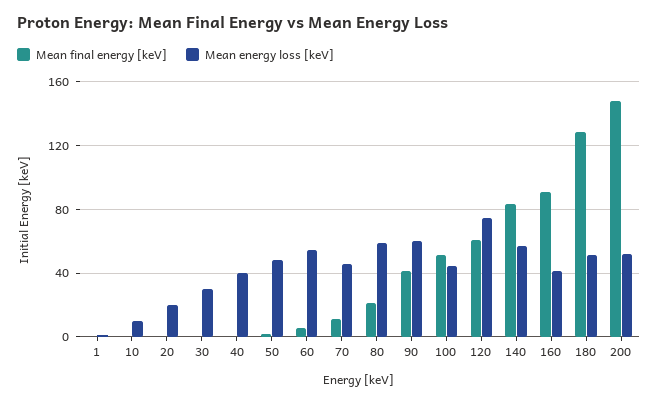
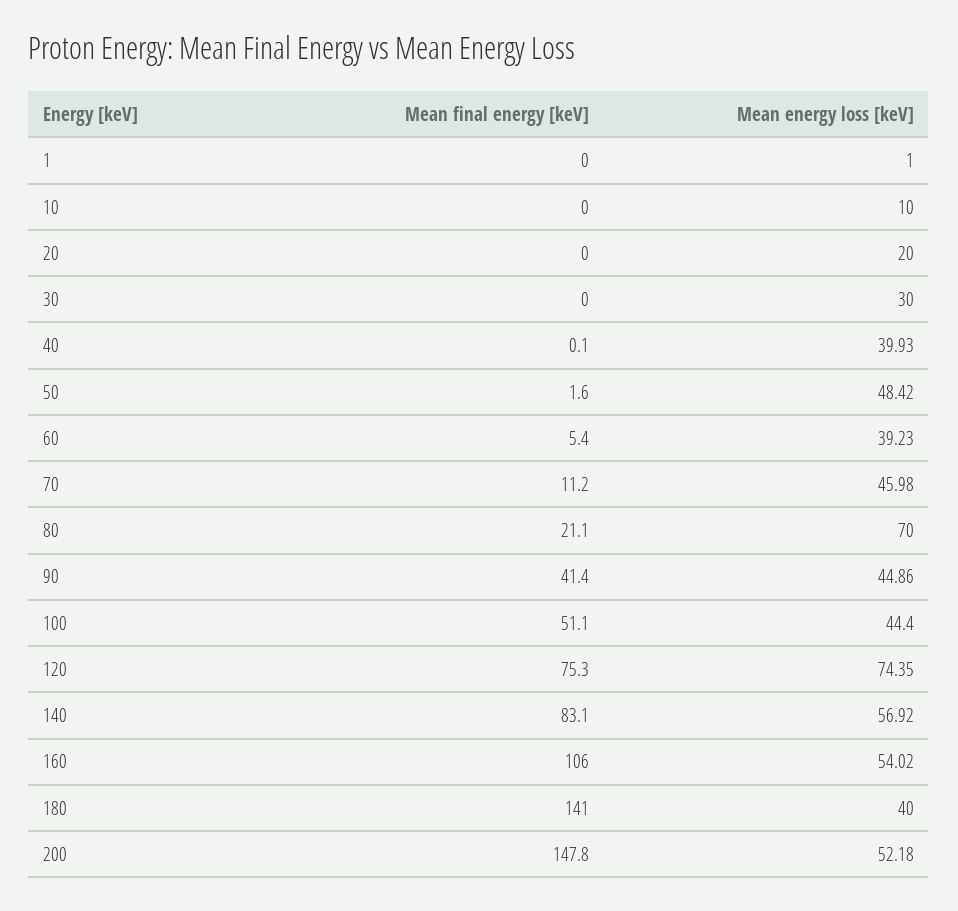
  {
    "Mean final energy [keV]": {
      "1": 0,
      "10": 0,
      "20": 0,
      "30": 0,
      "40": 0.1,
      "50": 1.6,
      "60": 5.4,
      "70": 11.2,
      "80": 21.1,
      "90": 41.4,
      "100": 51.1,
-     "120": 60,
+     "120": 75.3,
      "140": 83.1,
-     "160": 90,
+     "160": 106,
-     "180": 130,
+     "180": 141,
      "200": 147.8
    },
    "Mean energy loss [keV]": {
      "1": 1,
      "10": 10,
      "20": 20,
      "30": 30,
      "40": 39.93,
      "50": 48.42,
-     "60": 55,
+     "60": 39.23,
      "70": 45.98,
-     "80": 60,
+     "80": 70,
-     "90": 60,
+     "90": 44.86,
      "100": 44.4,
      "120": 74.35,
      "140": 56.92,
-     "160": 40,
+     "160": 54.02,
-     "180": 50,
+     "180": 40,
      "200": 52.18
    }
  }

